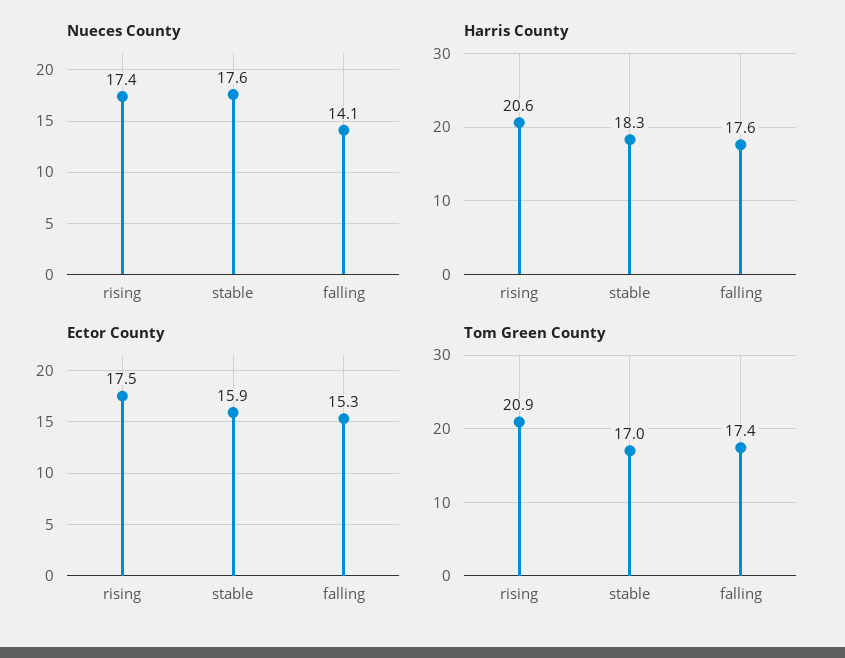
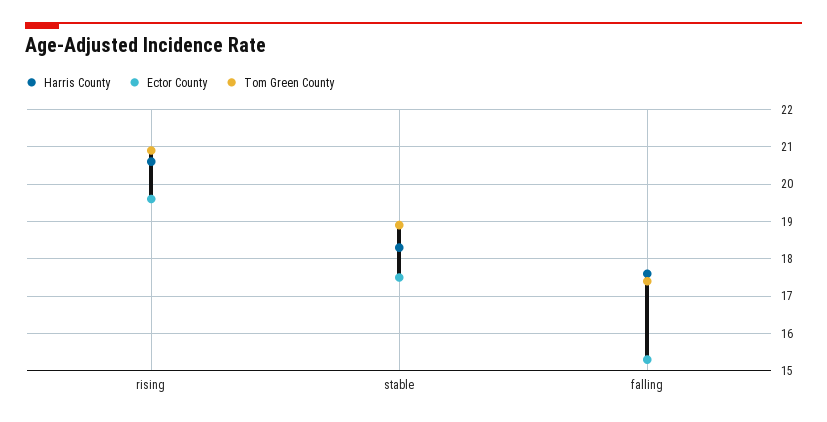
  {
-   "Nueces County": {
-     "rising": 17.4,
-     "stable": 17.6,
-     "falling": 14.1
-   },
    "Harris County": {
      "rising": 20.6,
      "stable": 18.3,
      "falling": 17.6
    },
    "Ector County": {
-     "rising": 17.5,
+     "rising": 19.5,
-     "stable": 15.9,
+     "stable": 17.5,
      "falling": 15.3
    },
    "Tom Green County": {
      "rising": 20.9,
-     "stable": 17,
+     "stable": 19,
      "falling": 17.4
    }
  }

